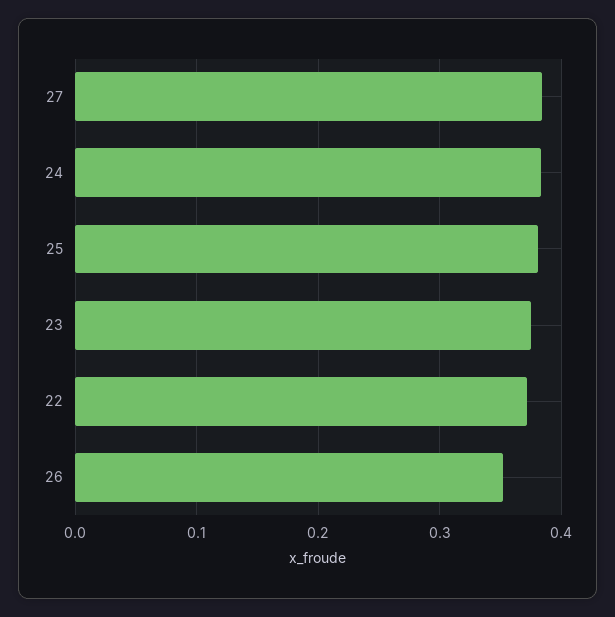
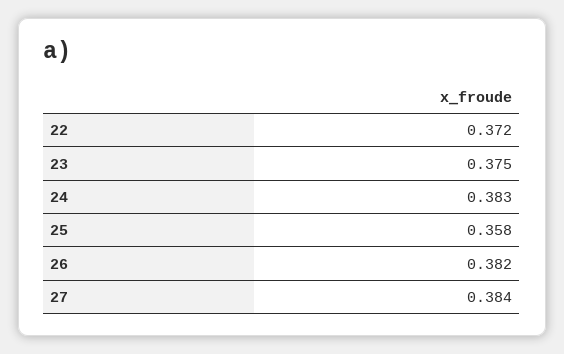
  {
    "27": 0.384,
    "24": 0.383,
-   "25": 0.38,
+   "25": 0.358,
    "23": 0.375,
    "22": 0.372,
-   "26": 0.35
+   "26": 0.382
  }

